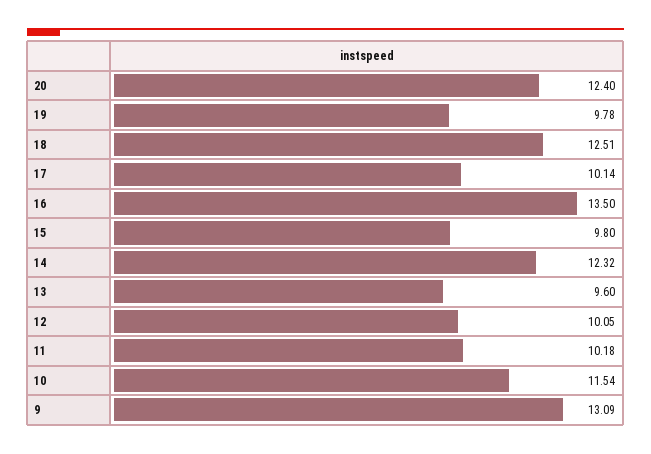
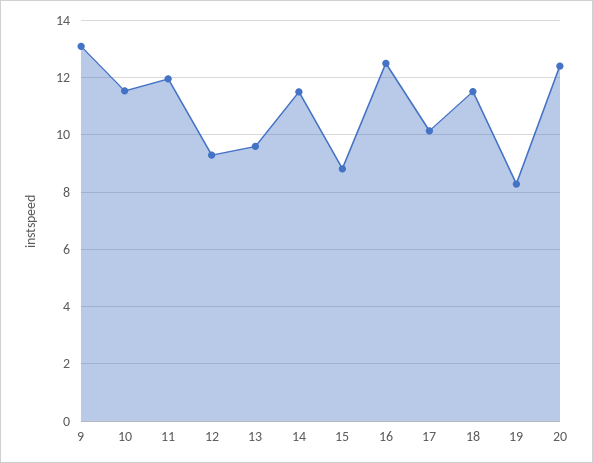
  {
    "20": 12.4,
-   "19": 9.78,
+   "19": 8.25,
-   "18": 12.51,
+   "18": 11.5,
    "17": 10.14,
-   "16": 13.5,
+   "16": 12.5,
-   "15": 9.8,
+   "15": 8.75,
-   "14": 12.32,
+   "14": 11.5,
    "13": 9.6,
-   "12": 10.05,
+   "12": 9.25,
-   "11": 10.18,
+   "11": 12,
    "10": 11.54,
    "9": 13.09
  }

